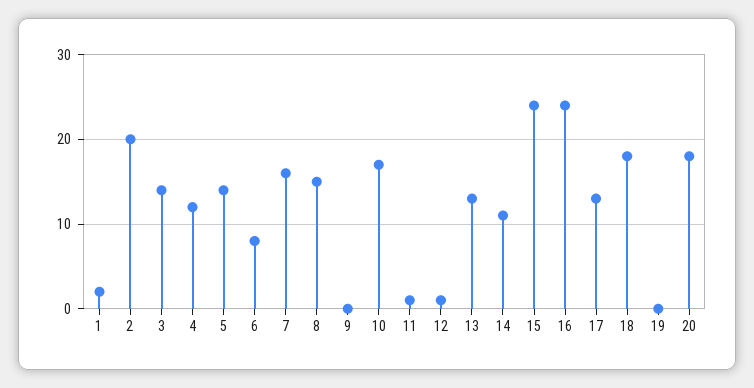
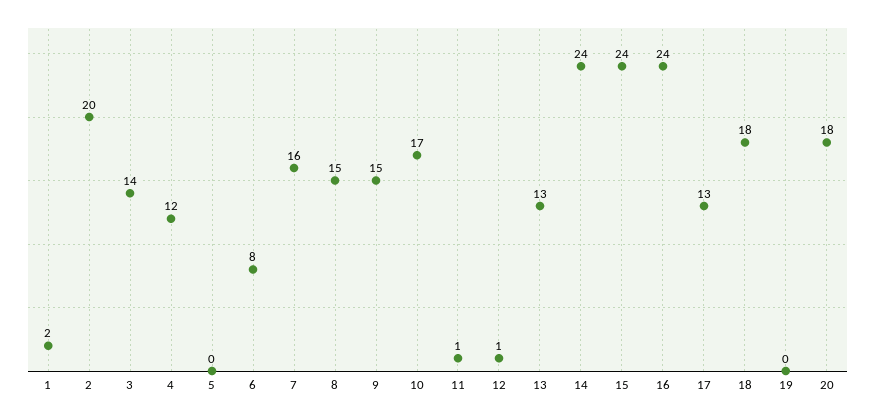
  {
    "1": 2,
    "2": 20,
    "3": 14,
    "4": 12,
-   "5": 14,
+   "5": 0,
    "6": 8,
    "7": 16,
    "8": 15,
-   "9": 0,
+   "9": 15,
    "10": 17,
    "11": 1,
    "12": 1,
    "13": 13,
-   "14": 11,
+   "14": 24,
    "15": 24,
    "16": 24,
    "17": 13,
    "18": 18,
    "19": 0,
    "20": 18
  }

